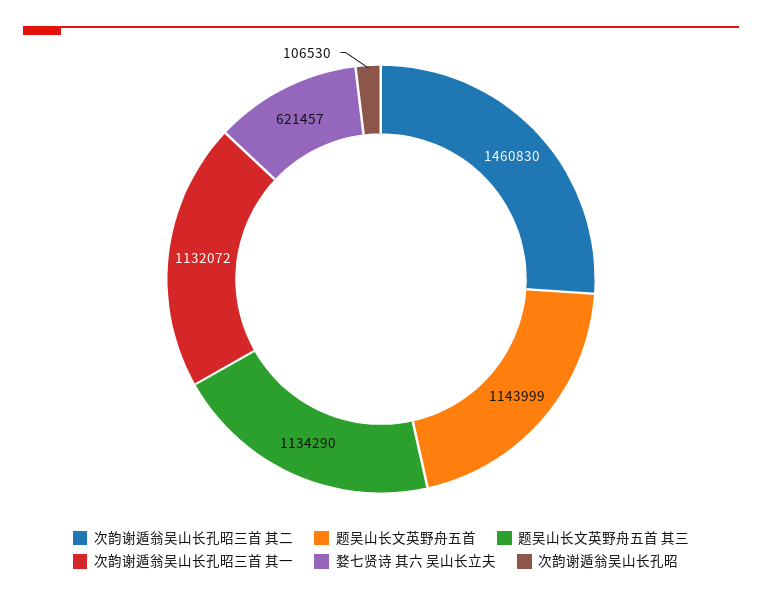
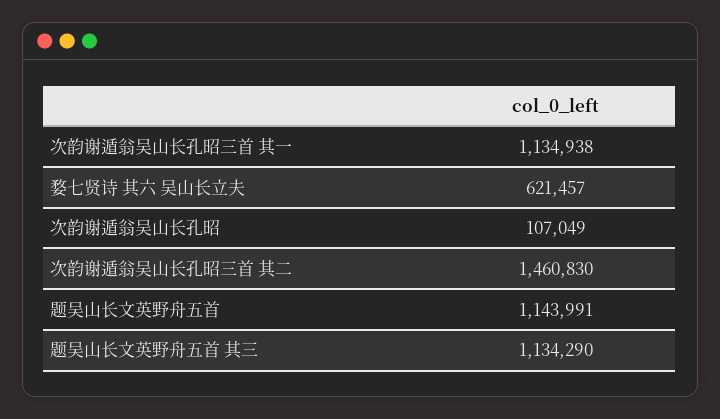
  {
    "次韵谢遁翁吴山长孔昭三首 其二": 1460830,
-   "题吴山长文英野舟五首": 1143999,
+   "题吴山长文英野舟五首": 1143991,
    "题吴山长文英野舟五首 其三": 1134290,
-   "次韵谢遁翁吴山长孔昭三首 其一": 1132072,
+   "次韵谢遁翁吴山长孔昭三首 其一": 1134938,
    "婺七贤诗 其六 吴山长立夫": 621457,
-   "次韵谢遁翁吴山长孔昭": 106530
+   "次韵谢遁翁吴山长孔昭": 107049
  }

